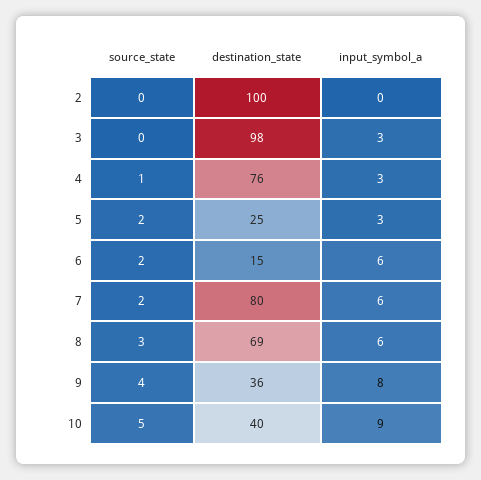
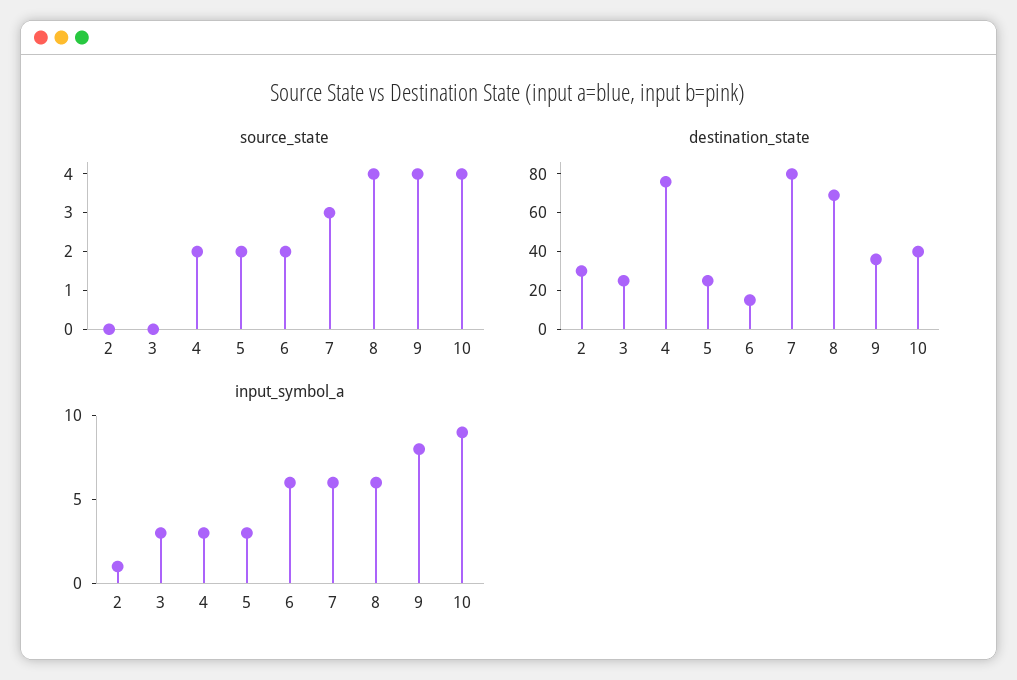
  {
    "source_state": {
      "2": 0,
      "3": 0,
-     "4": 1,
+     "4": 2,
      "5": 2,
      "6": 2,
-     "7": 2,
+     "7": 3,
-     "8": 3,
+     "8": 4,
      "9": 4,
-     "10": 5
+     "10": 4
    },
    "destination_state": {
-     "2": 100,
+     "2": 30,
-     "3": 98,
+     "3": 25,
      "4": 76,
      "5": 25,
      "6": 15,
      "7": 80,
      "8": 69,
      "9": 36,
      "10": 40
    },
    "input_symbol_a": {
-     "2": 0,
+     "2": 1,
      "3": 3,
      "4": 3,
      "5": 3,
      "6": 6,
      "7": 6,
      "8": 6,
      "9": 8,
      "10": 9
    }
  }

